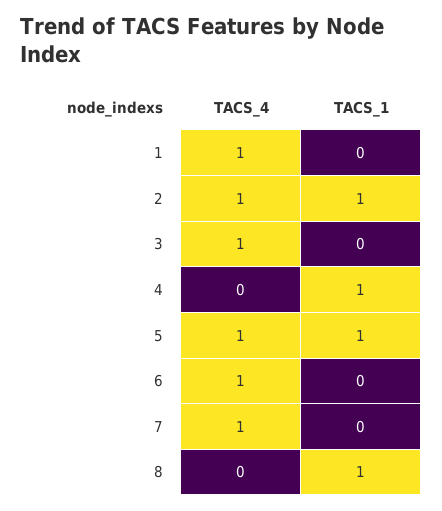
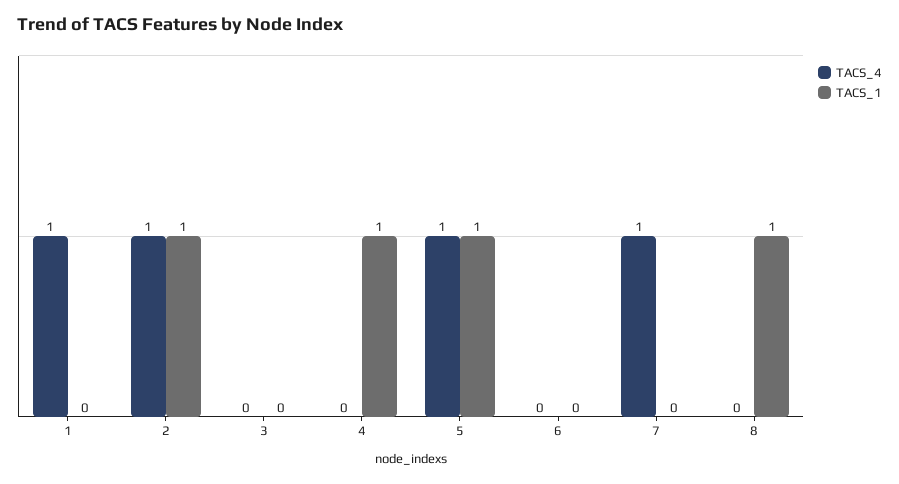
  {
    "TACS_4": {
      "1": 1,
      "2": 1,
-     "3": 1,
+     "3": 0,
      "4": 0,
      "5": 1,
-     "6": 1,
+     "6": 0,
      "7": 1,
      "8": 0
    },
    "TACS_1": {
      "1": 0,
      "2": 1,
      "3": 0,
      "4": 1,
      "5": 1,
      "6": 0,
      "7": 0,
      "8": 1
    }
  }

